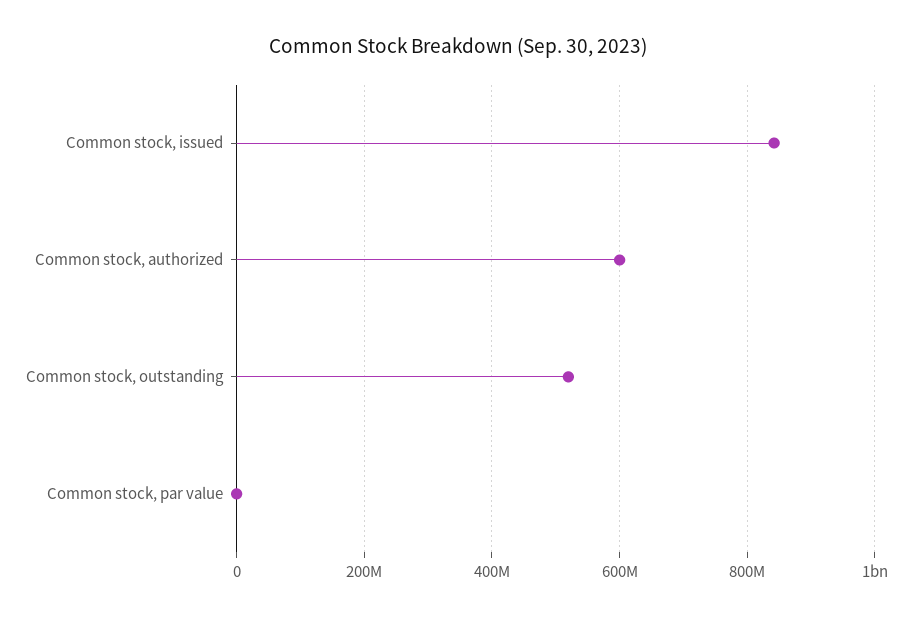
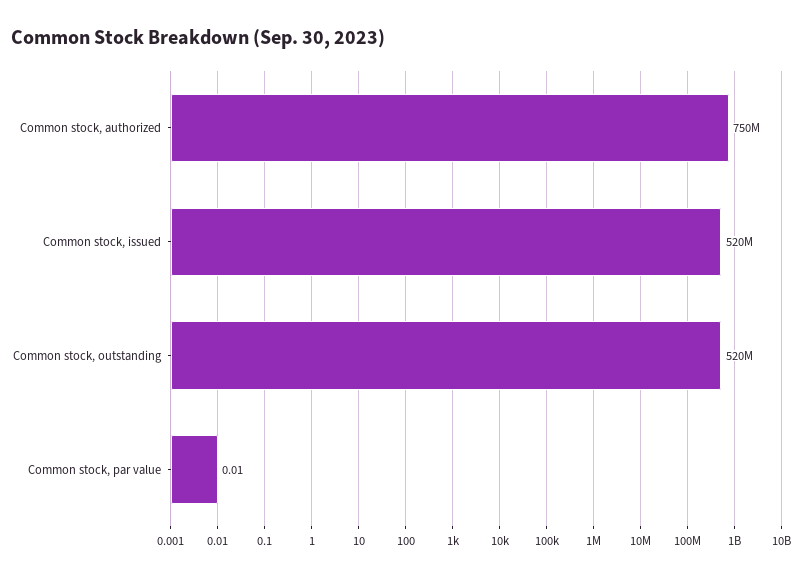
  {
-   "Common stock, issued": 840000000,
+   "Common stock, issued": 520000000,
-   "Common stock, authorized": 600000000,
+   "Common stock, authorized": 750000000,
    "Common stock, outstanding": 520000000,
    "Common stock, par value": 0.01
  }

